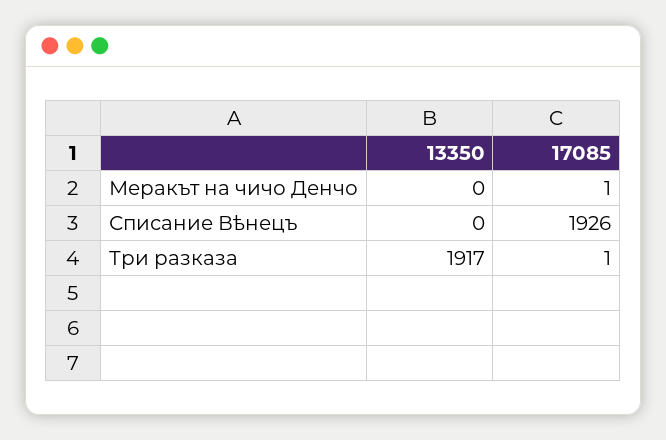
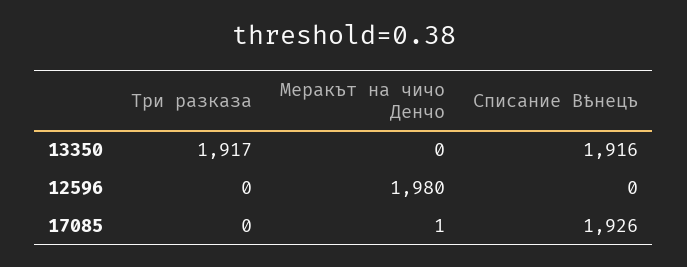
  {
    "13350": {
      "Меракът на чичо Денчо": 0,
-     "Списание Вѣнецъ": 0,
+     "Списание Вѣнецъ": 1916,
      "Три разказа": 1917
    },
    "17085": {
      "Меракът на чичо Денчо": 1,
      "Списание Вѣнецъ": 1926,
-     "Три разказа": 1
+     "Три разказа": 0
-   }
+   },
+   "12596": {
+     "Три разказа": 0,
+     "Меракът на чичо Денчо": 1980,
+     "Списание Вѣнецъ": 0
+   }
  }

